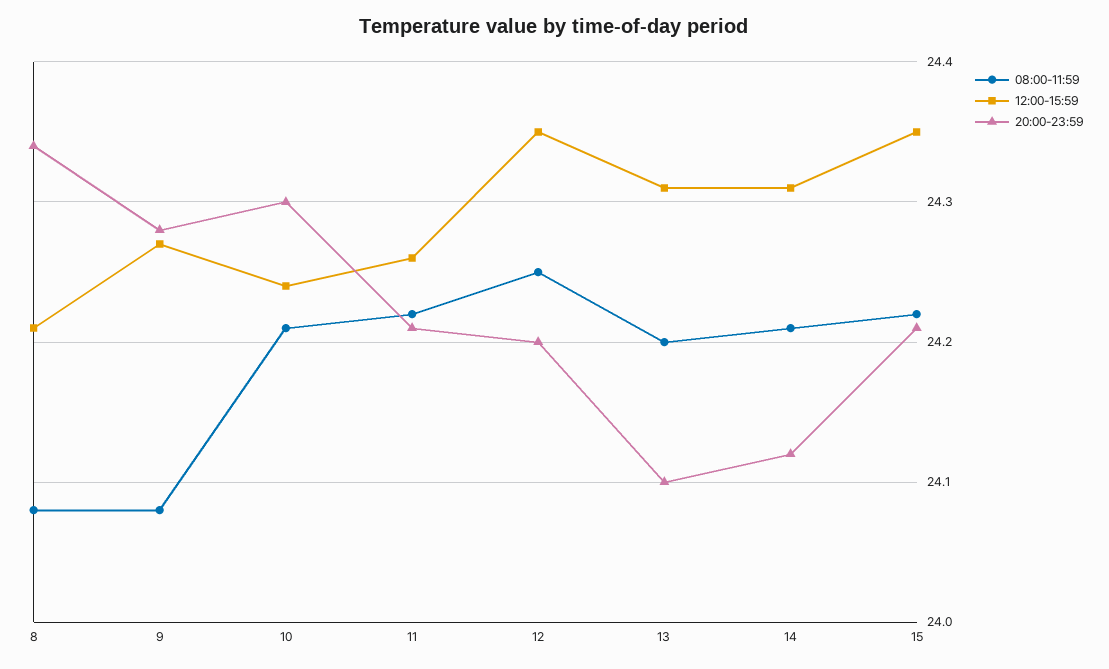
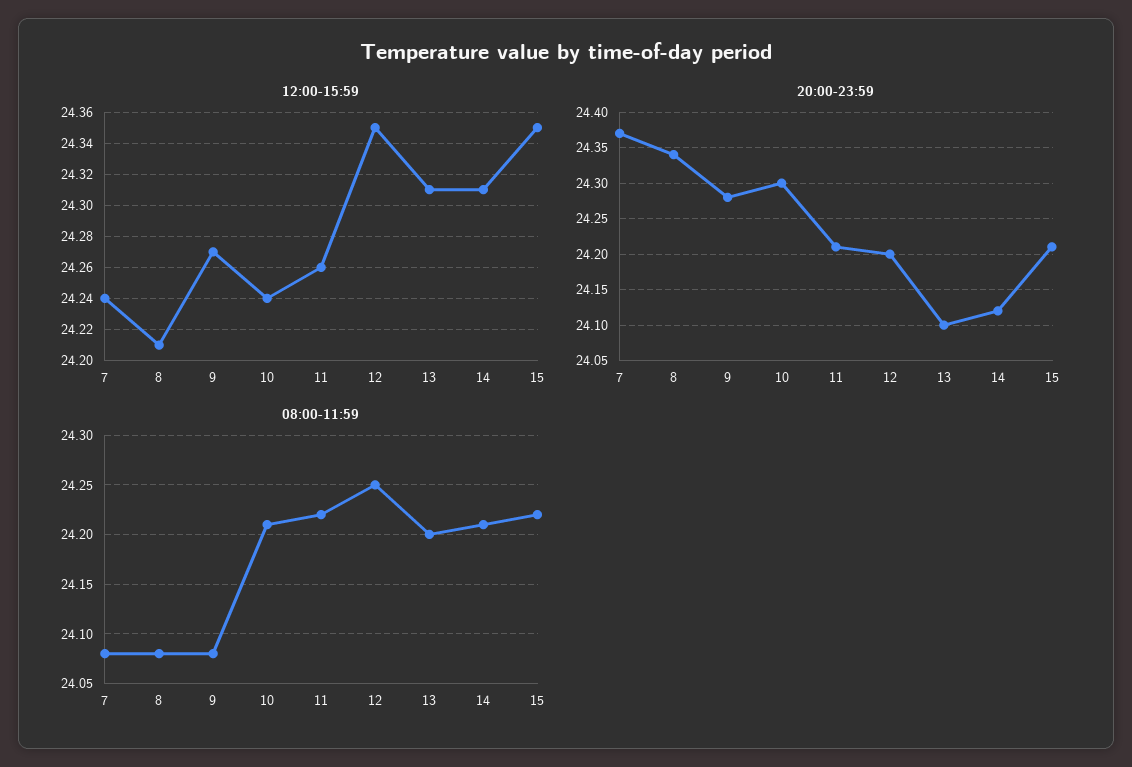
  {
    "08:00-11:59": {
      "8": 24.08,
      "9": 24.08,
      "10": 24.21,
      "11": 24.22,
      "12": 24.25,
      "13": 24.2,
      "14": 24.21,
-     "15": 24.22
+     "15": 24.22,
+     "7": 24.08
    },
    "12:00-15:59": {
      "8": 24.21,
      "9": 24.27,
      "10": 24.24,
      "11": 24.26,
      "12": 24.35,
      "13": 24.31,
      "14": 24.31,
-     "15": 24.35
+     "15": 24.35,
+     "7": 24.24
    },
    "20:00-23:59": {
      "8": 24.34,
      "9": 24.28,
      "10": 24.3,
      "11": 24.21,
      "12": 24.2,
      "13": 24.1,
      "14": 24.12,
-     "15": 24.21
+     "15": 24.21,
+     "7": 24.37
    }
  }

